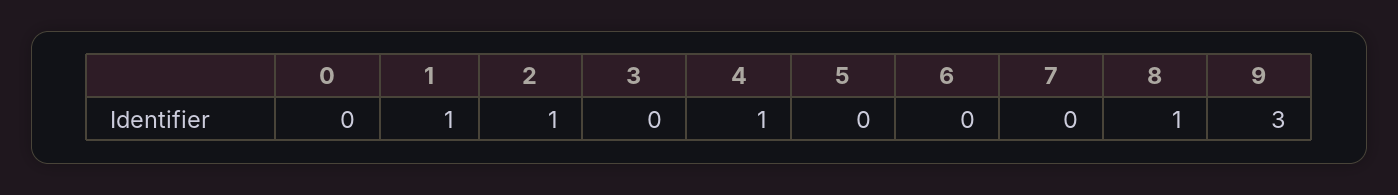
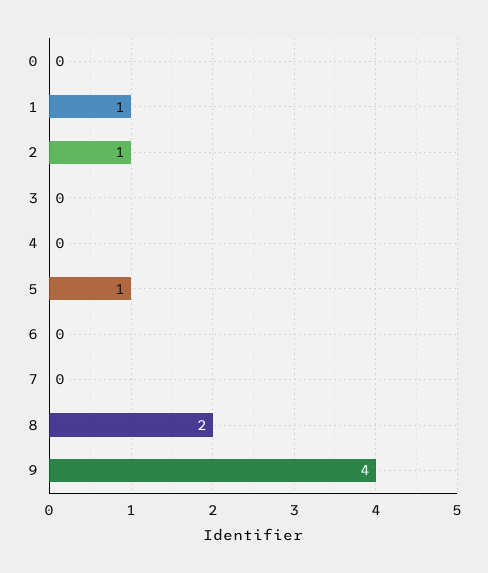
  {
    "0": 0,
    "1": 1,
    "2": 1,
    "3": 0,
-   "4": 1,
+   "4": 0,
-   "5": 0,
+   "5": 1,
    "6": 0,
    "7": 0,
-   "8": 1,
+   "8": 2,
-   "9": 3
+   "9": 4
  }

